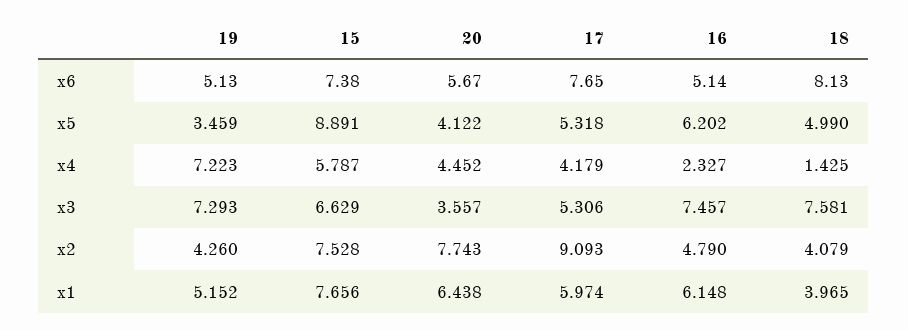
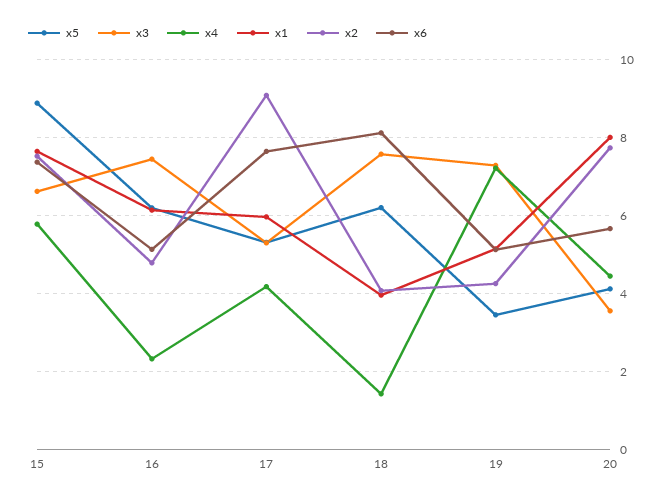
  {
    "x6": {
      "19": 5.13,
      "15": 7.38,
      "20": 5.67,
      "17": 7.65,
      "16": 5.14,
      "18": 8.13
    },
    "x5": {
      "19": 3.459,
      "15": 8.891,
      "20": 4.122,
      "17": 5.318,
      "16": 6.202,
-     "18": 4.99
+     "18": 6.2
    },
    "x4": {
      "19": 7.223,
      "15": 5.787,
      "20": 4.452,
      "17": 4.179,
      "16": 2.327,
      "18": 1.425
    },
    "x3": {
      "19": 7.293,
      "15": 6.629,
      "20": 3.557,
      "17": 5.306,
      "16": 7.457,
      "18": 7.581
    },
    "x2": {
      "19": 4.26,
      "15": 7.528,
      "20": 7.743,
      "17": 9.093,
      "16": 4.79,
      "18": 4.079
    },
    "x1": {
      "19": 5.152,
      "15": 7.656,
-     "20": 6.438,
+     "20": 8,
      "17": 5.974,
      "16": 6.148,
      "18": 3.965
    }
  }

